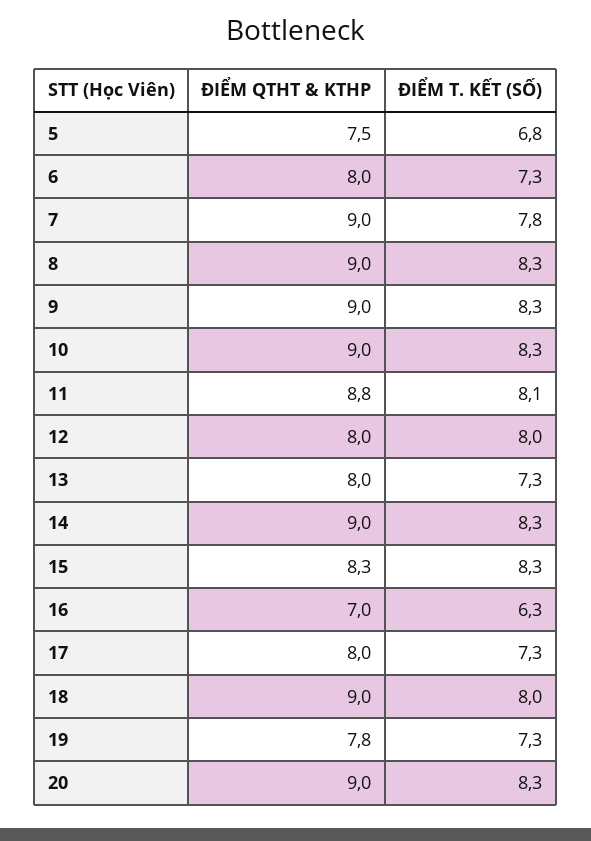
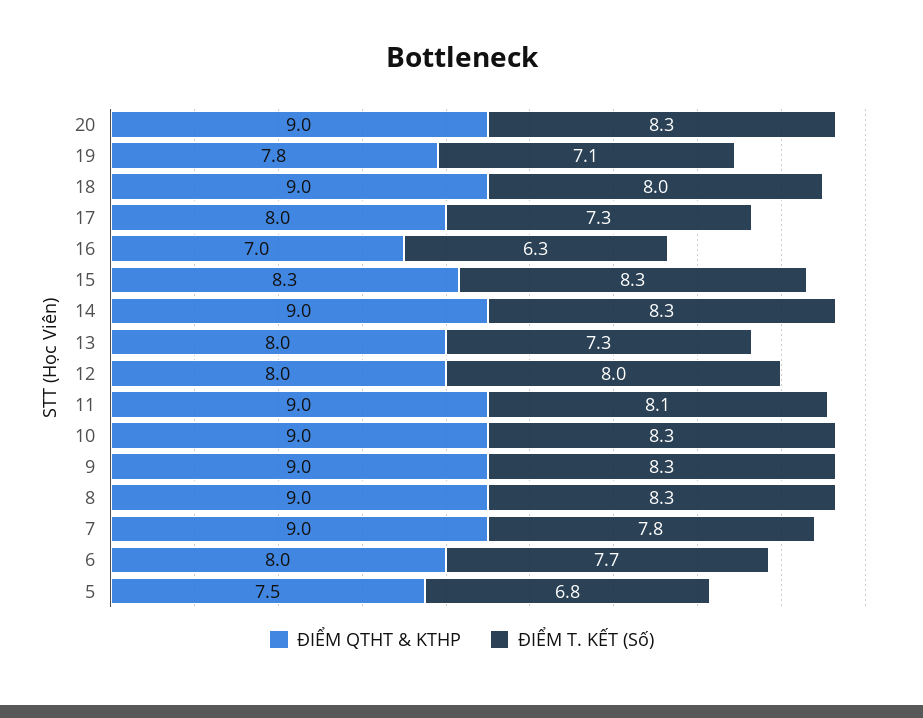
  {
    "ĐIỂM QTHT & KTHP": {
      "5": 7.5,
      "6": 8,
      "7": 9,
      "8": 9,
      "9": 9,
      "10": 9,
-     "11": 8.8,
+     "11": 9,
      "12": 8,
      "13": 8,
      "14": 9,
      "15": 8.3,
      "16": 7,
      "17": 8,
      "18": 9,
      "19": 7.8,
      "20": 9
    },
    "ĐIỂM T. KẾT (SỐ)": {
      "5": 6.8,
-     "6": 7.3,
+     "6": 7.7,
      "7": 7.8,
      "8": 8.3,
      "9": 8.3,
      "10": 8.3,
      "11": 8.1,
      "12": 8,
      "13": 7.3,
      "14": 8.3,
      "15": 8.3,
      "16": 6.3,
      "17": 7.3,
      "18": 8,
-     "19": 7.3,
+     "19": 7.1,
      "20": 8.3
    }
  }

